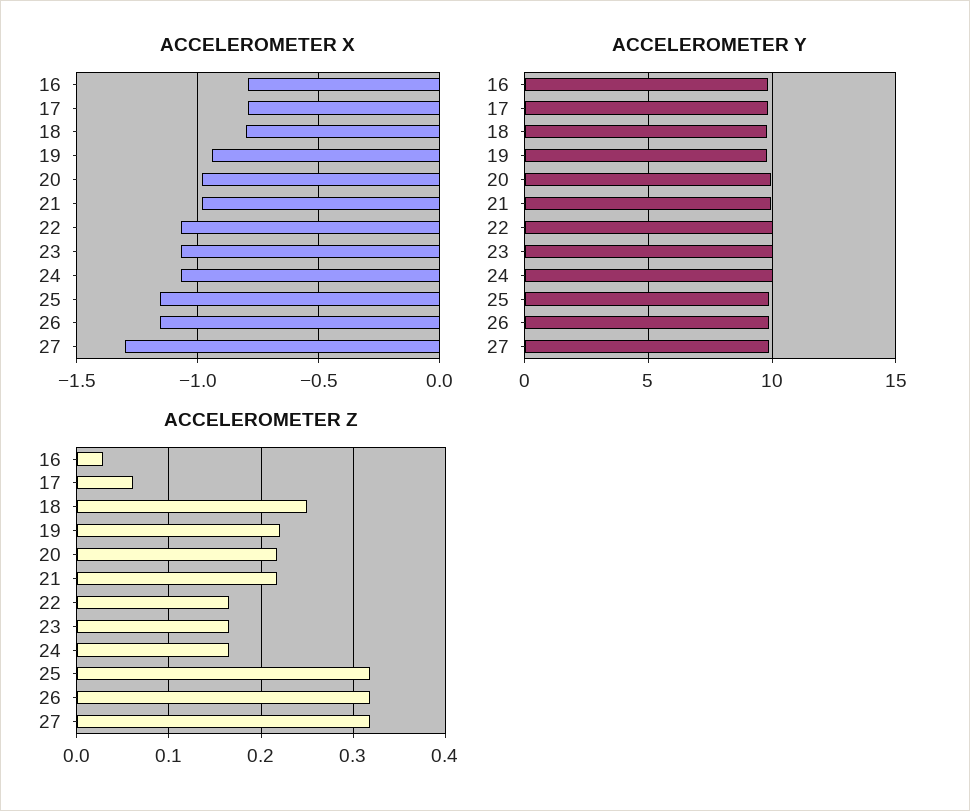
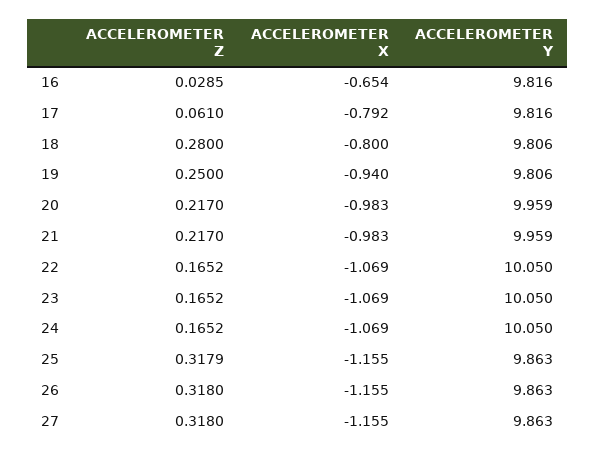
  {
    "ACCELEROMETER X": {
-     "16": -0.8,
+     "16": -0.654,
      "17": -0.792,
      "18": -0.8,
      "19": -0.94,
      "20": -0.983,
      "21": -0.983,
      "22": -1.069,
      "23": -1.069,
      "24": -1.069,
      "25": -1.155,
      "26": -1.155,
-     "27": -1.3
+     "27": -1.155
    },
    "ACCELEROMETER Y": {
      "16": 9.816,
      "17": 9.816,
      "18": 9.806,
      "19": 9.806,
      "20": 9.959,
      "21": 9.959,
      "22": 10.05,
      "23": 10.05,
      "24": 10.05,
      "25": 9.863,
      "26": 9.863,
      "27": 9.863
    },
    "ACCELEROMETER Z": {
      "16": 0.0285,
      "17": 0.061,
-     "18": 0.25,
+     "18": 0.28,
-     "19": 0.22,
+     "19": 0.25,
      "20": 0.217,
      "21": 0.217,
      "22": 0.1652,
      "23": 0.1652,
      "24": 0.1652,
      "25": 0.3179,
      "26": 0.318,
      "27": 0.318
    }
  }

